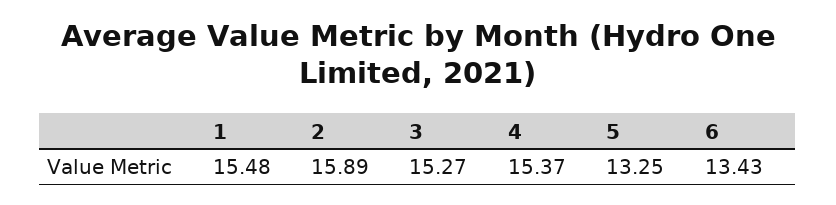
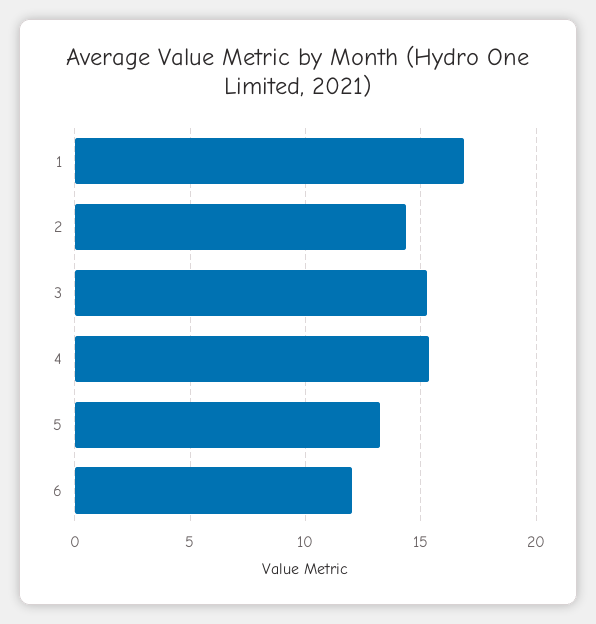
  {
-   "1": 15.48,
+   "1": 17,
-   "2": 15.89,
+   "2": 14.5,
    "3": 15.27,
    "4": 15.37,
    "5": 13.25,
-   "6": 13.43
+   "6": 12
  }

